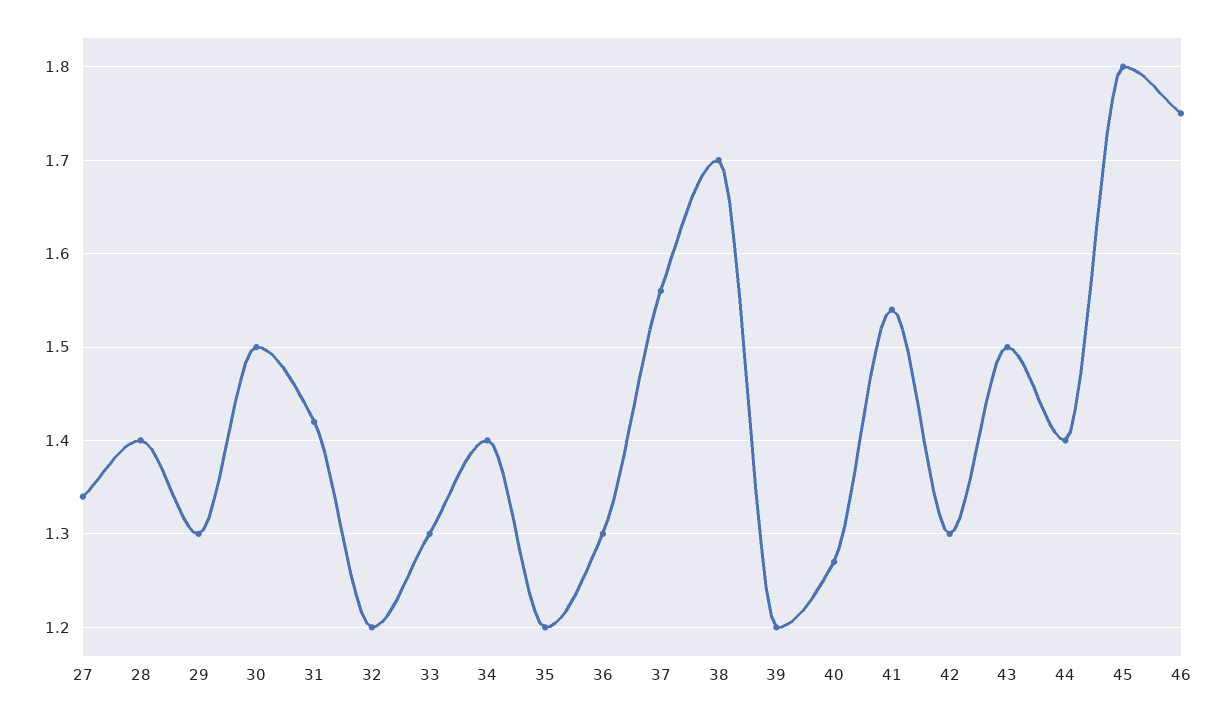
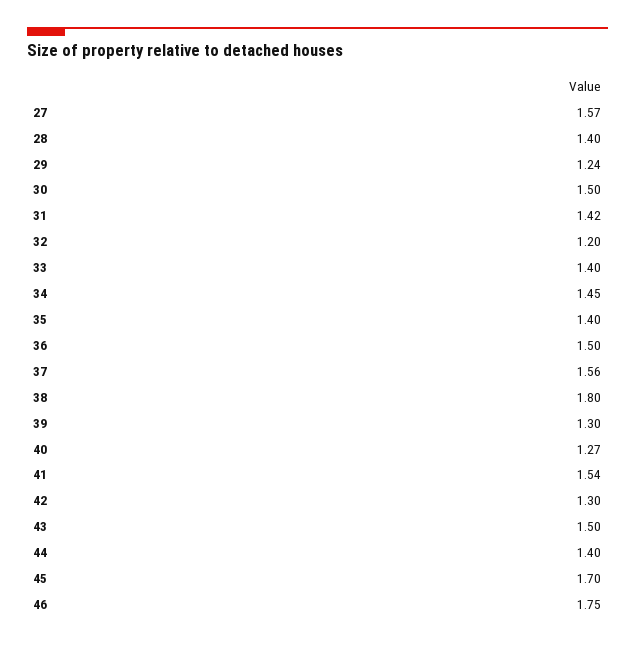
  {
-   "27": 1.34,
+   "27": 1.57,
    "28": 1.4,
-   "29": 1.3,
+   "29": 1.24,
    "30": 1.5,
    "31": 1.42,
    "32": 1.2,
-   "33": 1.3,
+   "33": 1.4,
-   "34": 1.4,
+   "34": 1.45,
-   "35": 1.2,
+   "35": 1.4,
-   "36": 1.3,
+   "36": 1.5,
    "37": 1.56,
-   "38": 1.7,
+   "38": 1.8,
-   "39": 1.2,
+   "39": 1.3,
    "40": 1.27,
    "41": 1.54,
    "42": 1.3,
    "43": 1.5,
    "44": 1.4,
-   "45": 1.8,
+   "45": 1.7,
    "46": 1.75
  }

